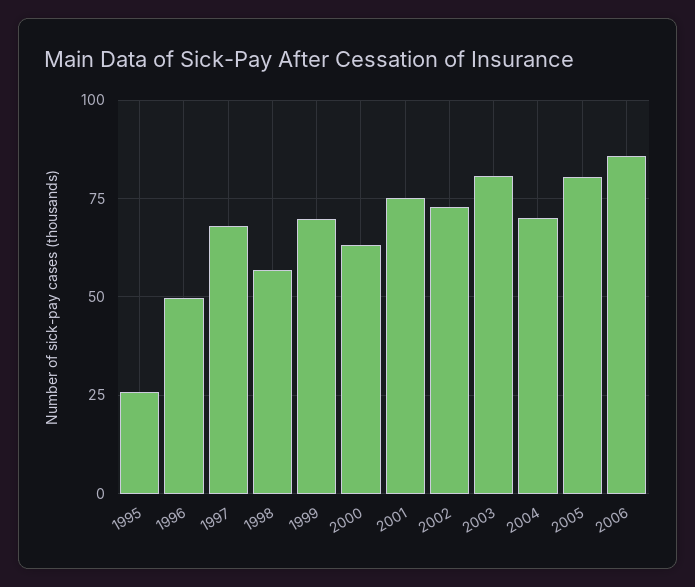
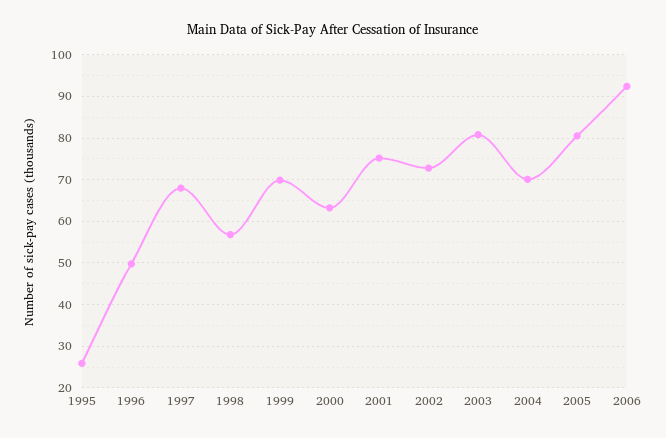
  {
    "1995": 26,
    "1996": 50,
    "1997": 68,
    "1998": 56,
    "1999": 70,
    "2000": 64,
    "2001": 76,
    "2002": 72,
    "2003": 80,
    "2004": 70,
    "2005": 80,
-   "2006": 85
+   "2006": 92
  }

